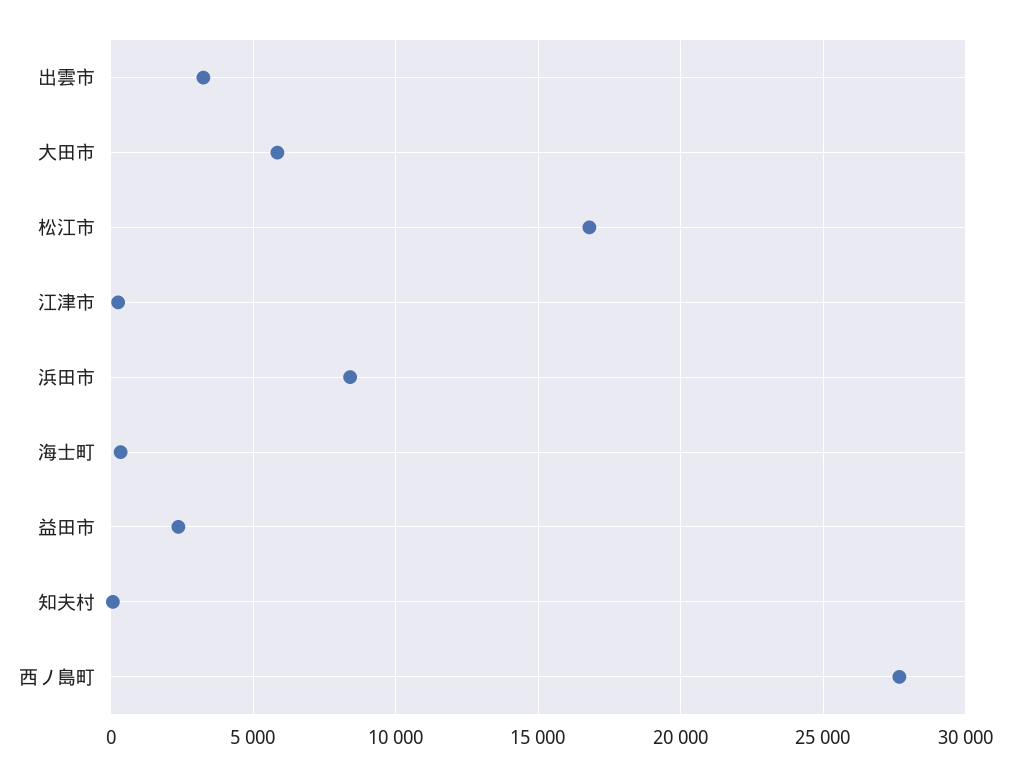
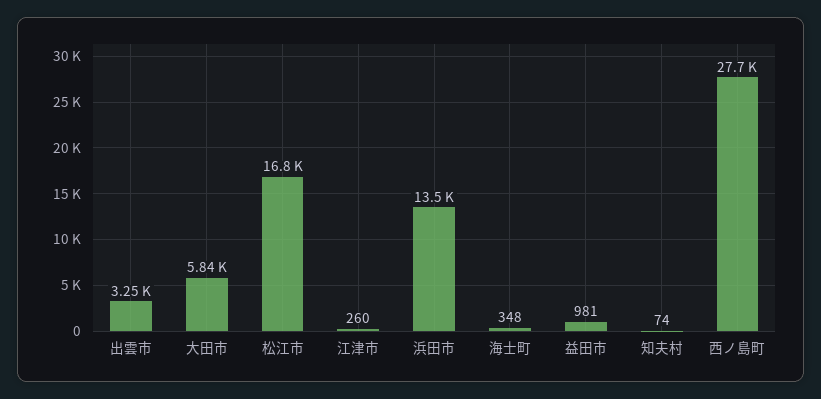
  {
    "出雲市": 3250,
    "大田市": 5840,
    "松江市": 16800,
    "江津市": 260,
-   "浜田市": 8500,
+   "浜田市": 13500,
    "海士町": 348,
-   "益田市": 2500,
+   "益田市": 981,
    "知夫村": 74,
    "西ノ島町": 27700
  }

